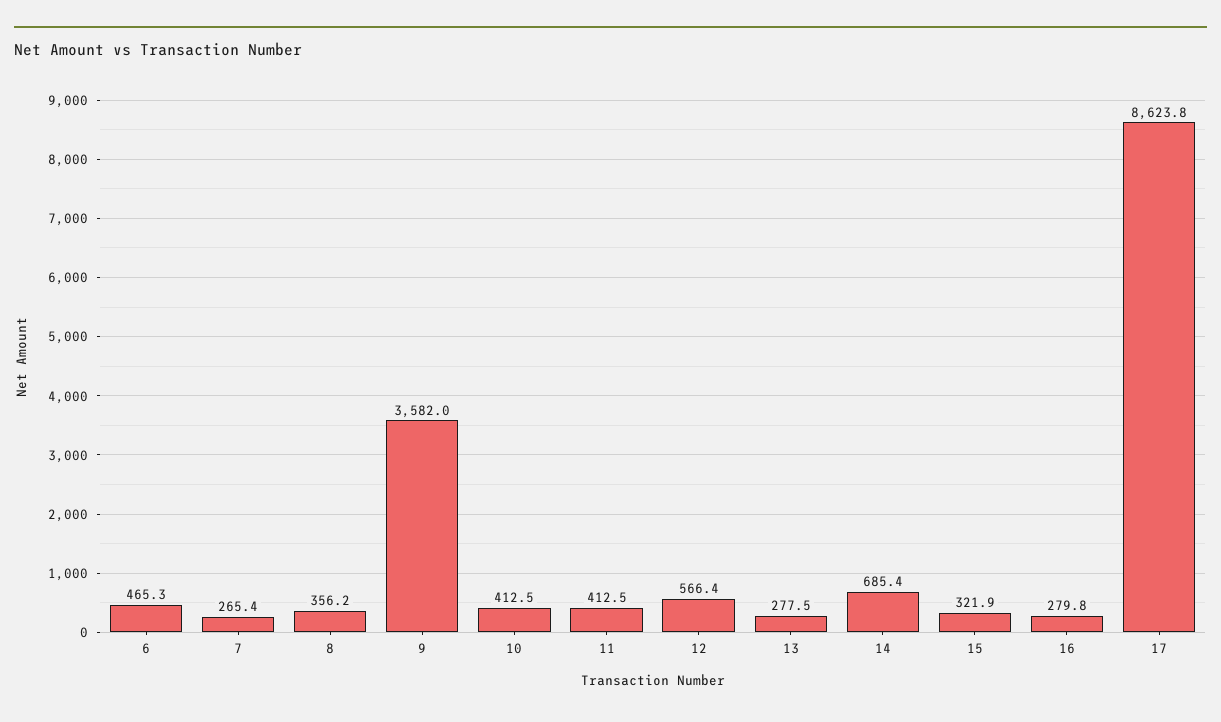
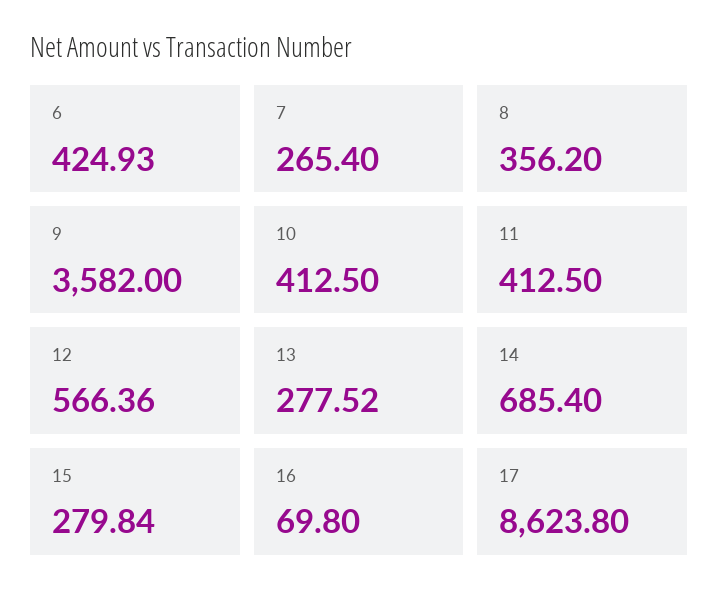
  {
-   "6": 465.3,
+   "6": 424.93,
    "7": 265.4,
    "8": 356.2,
    "9": 3582,
    "10": 412.5,
    "11": 412.5,
    "12": 566.36,
    "13": 277.52,
    "14": 685.4,
-   "15": 321.9,
+   "15": 279.84,
-   "16": 279.8,
+   "16": 69.8,
    "17": 8623.8
  }

